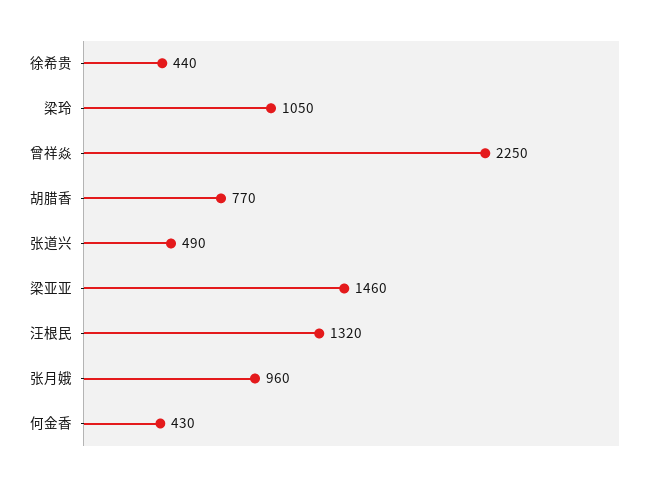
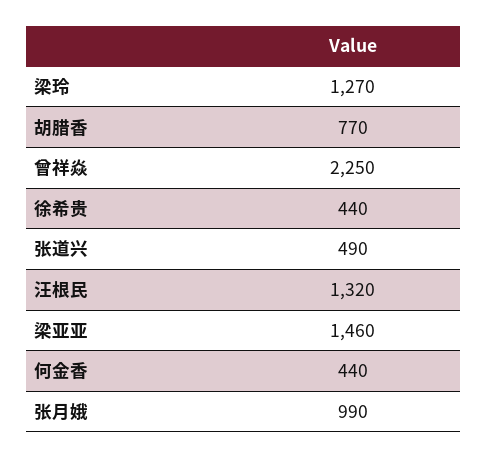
  {
    "徐希贵": 440,
-   "梁玲": 1050,
+   "梁玲": 1270,
    "曾祥焱": 2250,
    "胡腊香": 770,
    "张道兴": 490,
    "梁亚亚": 1460,
    "汪根民": 1320,
-   "张月娥": 960,
+   "张月娥": 990,
-   "何金香": 430
+   "何金香": 440
  }

